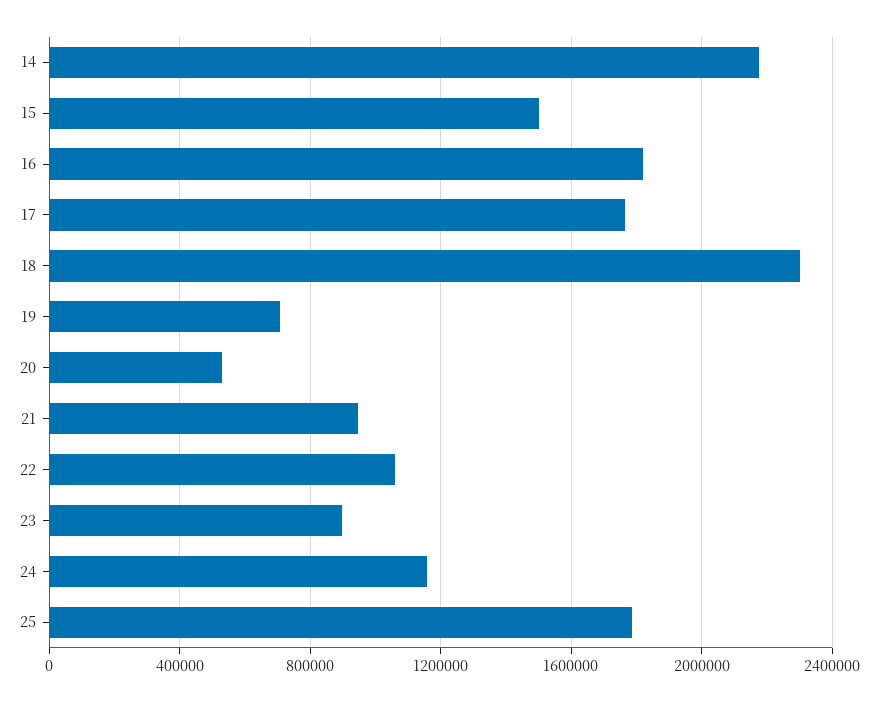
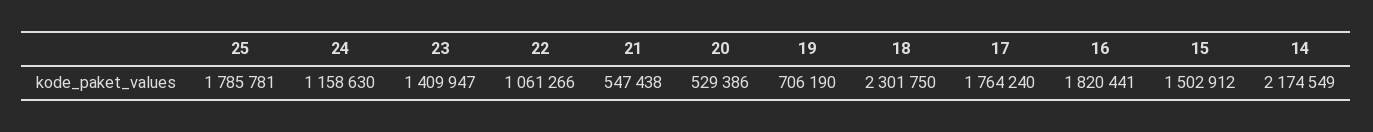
  {
    "14": 2174549,
    "15": 1502912,
    "16": 1820441,
    "17": 1764240,
    "18": 2301750,
    "19": 706190,
    "20": 529386,
-   "21": 950000,
+   "21": 547438,
    "22": 1061266,
-   "23": 900000,
+   "23": 1409947,
    "24": 1158630,
    "25": 1785781
  }

